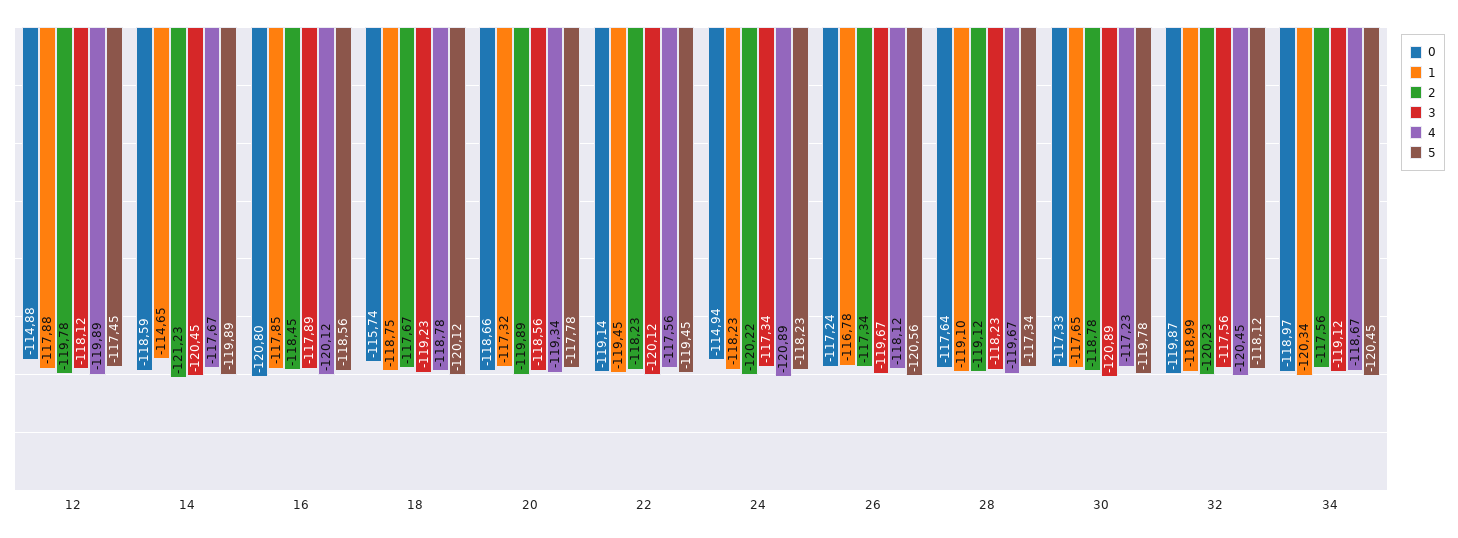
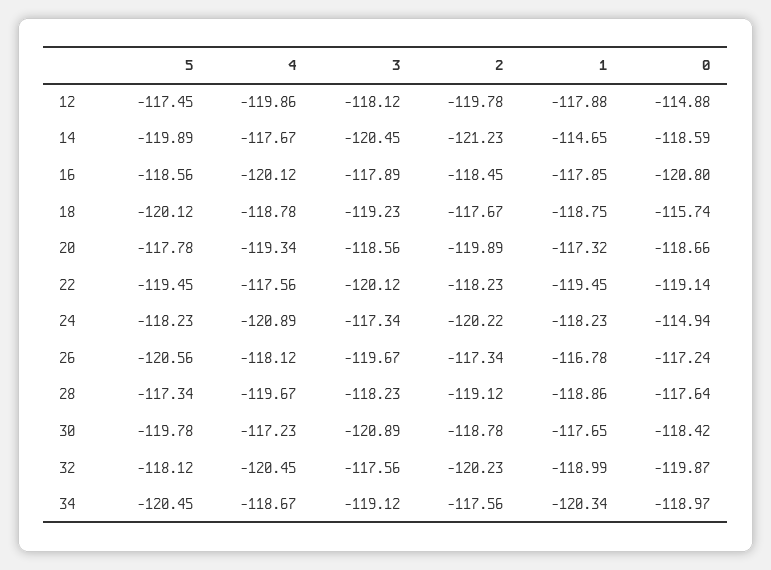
  {
    "0": {
      "12": -114.88,
      "14": -118.59,
      "16": -120.8,
      "18": -115.74,
      "20": -118.66,
      "22": -119.14,
      "24": -114.94,
      "26": -117.24,
      "28": -117.64,
-     "30": -117.33,
+     "30": -118.42,
      "32": -119.87,
      "34": -118.97
    },
    "1": {
      "12": -117.88,
      "14": -114.65,
      "16": -117.85,
      "18": -118.75,
      "20": -117.32,
      "22": -119.45,
      "24": -118.23,
      "26": -116.78,
-     "28": -119.1,
+     "28": -118.86,
      "30": -117.65,
      "32": -118.99,
      "34": -120.34
    },
    "2": {
      "12": -119.78,
      "14": -121.23,
      "16": -118.45,
      "18": -117.67,
      "20": -119.89,
      "22": -118.23,
      "24": -120.22,
      "26": -117.34,
      "28": -119.12,
      "30": -118.78,
      "32": -120.23,
      "34": -117.56
    },
    "3": {
      "12": -118.12,
      "14": -120.45,
      "16": -117.89,
      "18": -119.23,
      "20": -118.56,
      "22": -120.12,
      "24": -117.34,
      "26": -119.67,
      "28": -118.23,
      "30": -120.89,
      "32": -117.56,
      "34": -119.12
    },
    "4": {
-     "12": -119.89,
+     "12": -119.86,
      "14": -117.67,
      "16": -120.12,
      "18": -118.78,
      "20": -119.34,
      "22": -117.56,
      "24": -120.89,
      "26": -118.12,
      "28": -119.67,
      "30": -117.23,
      "32": -120.45,
      "34": -118.67
    },
    "5": {
      "12": -117.45,
      "14": -119.89,
      "16": -118.56,
      "18": -120.12,
      "20": -117.78,
      "22": -119.45,
      "24": -118.23,
      "26": -120.56,
      "28": -117.34,
      "30": -119.78,
      "32": -118.12,
      "34": -120.45
    }
  }

